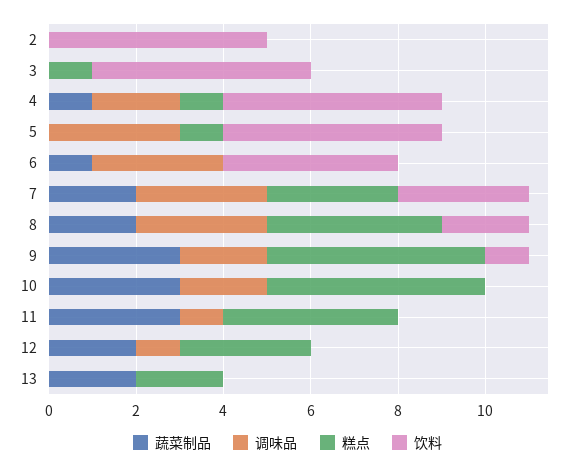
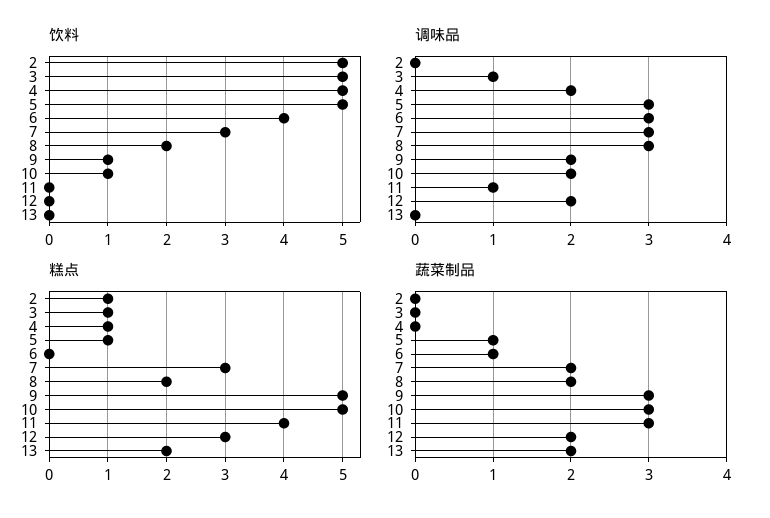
  {
    "蔬菜制品": {
      "2": 0,
      "3": 0,
-     "4": 1,
+     "4": 0,
-     "5": 0,
+     "5": 1,
      "6": 1,
      "7": 2,
      "8": 2,
      "9": 3,
      "10": 3,
      "11": 3,
      "12": 2,
      "13": 2
    },
    "调味品": {
      "2": 0,
-     "3": 0,
+     "3": 1,
      "4": 2,
      "5": 3,
      "6": 3,
      "7": 3,
      "8": 3,
      "9": 2,
      "10": 2,
      "11": 1,
-     "12": 1,
+     "12": 2,
      "13": 0
    },
    "糕点": {
-     "2": 0,
+     "2": 1,
      "3": 1,
      "4": 1,
      "5": 1,
      "6": 0,
      "7": 3,
-     "8": 4,
+     "8": 2,
      "9": 5,
      "10": 5,
      "11": 4,
      "12": 3,
      "13": 2
    },
    "饮料": {
      "2": 5,
      "3": 5,
      "4": 5,
      "5": 5,
      "6": 4,
      "7": 3,
      "8": 2,
      "9": 1,
-     "10": 0,
+     "10": 1,
      "11": 0,
      "12": 0,
      "13": 0
    }
  }

